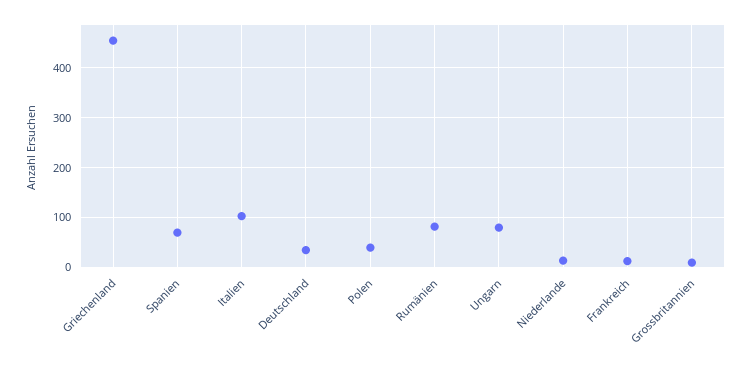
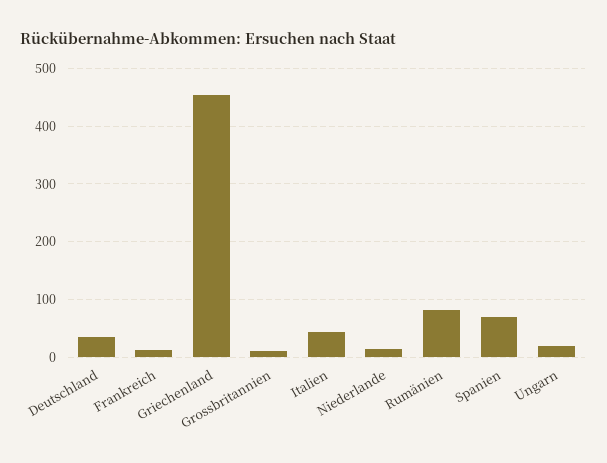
  {
    "Griechenland": 460,
    "Spanien": 80,
-   "Italien": 100,
+   "Italien": 40,
    "Deutschland": 40,
-   "Polen": 40,
    "Rumänien": 80,
-   "Ungarn": 80,
+   "Ungarn": 20,
    "Niederlande": 20,
    "Frankreich": 20,
    "Grossbritannien": 20
  }

